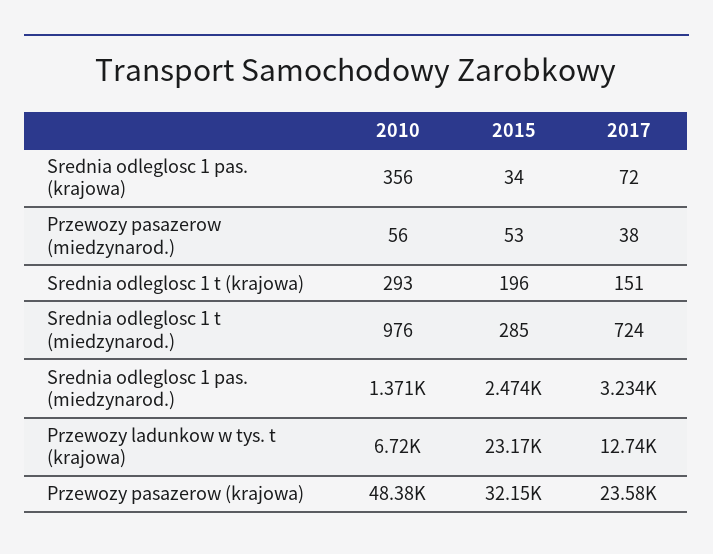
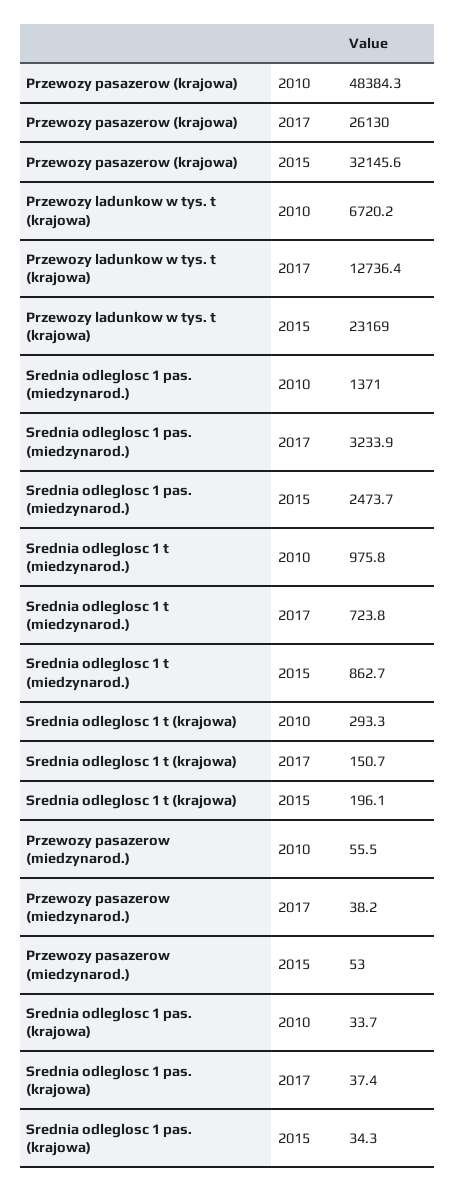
  {
    "2010": {
-     "Srednia odleglosc 1 pas. (krajowa)": 356,
+     "Srednia odleglosc 1 pas. (krajowa)": 33.7,
      "Przewozy pasazerow (miedzynarod.)": 55.5,
      "Srednia odleglosc 1 t (krajowa)": 293.3,
      "Srednia odleglosc 1 t (miedzynarod.)": 975.8,
      "Srednia odleglosc 1 pas. (miedzynarod.)": 1371,
      "Przewozy ladunkow w tys. t (krajowa)": 6720.2,
      "Przewozy pasazerow (krajowa)": 48384.3
    },
    "2015": {
      "Srednia odleglosc 1 pas. (krajowa)": 34.3,
      "Przewozy pasazerow (miedzynarod.)": 53,
      "Srednia odleglosc 1 t (krajowa)": 196.1,
-     "Srednia odleglosc 1 t (miedzynarod.)": 285,
+     "Srednia odleglosc 1 t (miedzynarod.)": 862.7,
      "Srednia odleglosc 1 pas. (miedzynarod.)": 2473.7,
      "Przewozy ladunkow w tys. t (krajowa)": 23169,
      "Przewozy pasazerow (krajowa)": 32145.6
    },
    "2017": {
-     "Srednia odleglosc 1 pas. (krajowa)": 72,
+     "Srednia odleglosc 1 pas. (krajowa)": 37.4,
      "Przewozy pasazerow (miedzynarod.)": 38.2,
      "Srednia odleglosc 1 t (krajowa)": 150.7,
      "Srednia odleglosc 1 t (miedzynarod.)": 723.8,
      "Srednia odleglosc 1 pas. (miedzynarod.)": 3233.9,
      "Przewozy ladunkow w tys. t (krajowa)": 12736.4,
-     "Przewozy pasazerow (krajowa)": 23580
+     "Przewozy pasazerow (krajowa)": 26130
    }
  }

